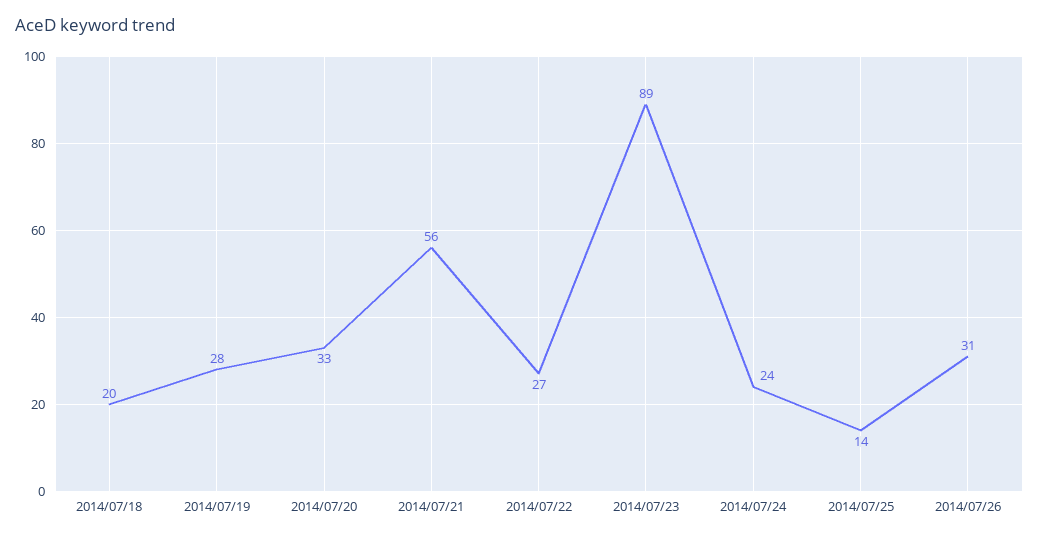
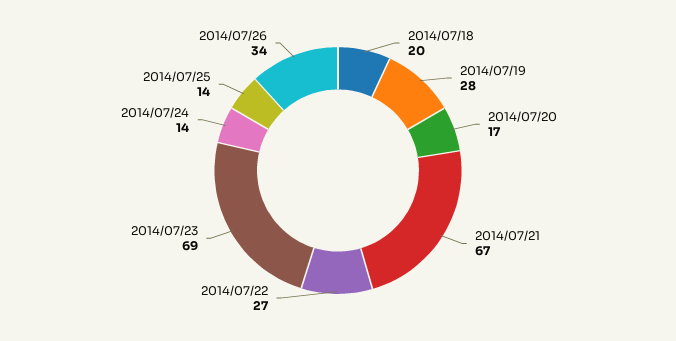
  {
    "2014/07/18": 20,
    "2014/07/19": 28,
-   "2014/07/20": 33,
+   "2014/07/20": 17,
-   "2014/07/21": 56,
+   "2014/07/21": 67,
    "2014/07/22": 27,
-   "2014/07/23": 89,
+   "2014/07/23": 69,
-   "2014/07/24": 24,
+   "2014/07/24": 14,
    "2014/07/25": 14,
-   "2014/07/26": 31
+   "2014/07/26": 34
  }

